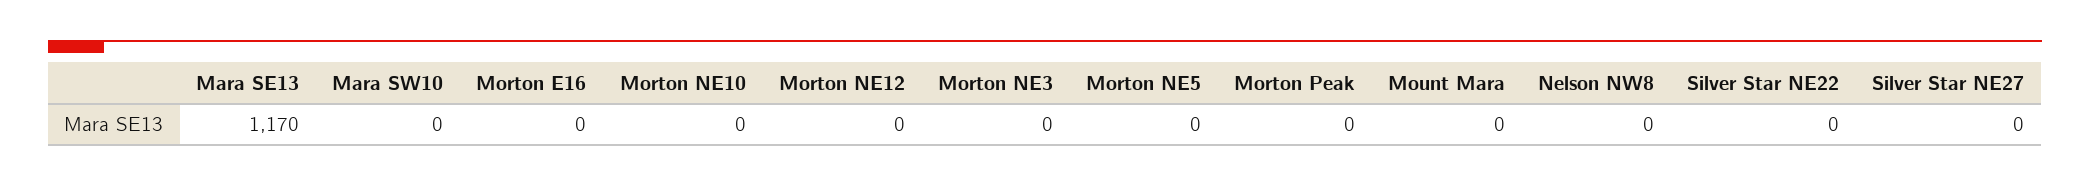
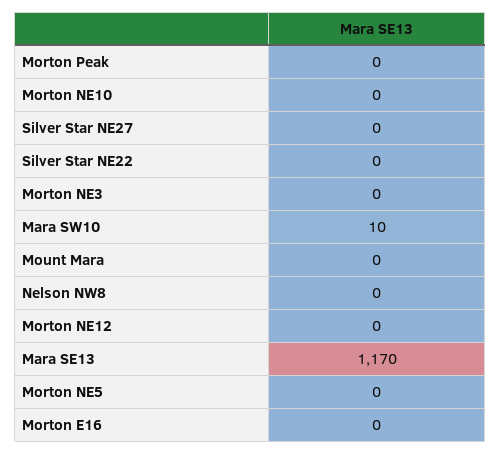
  {
    "Mara SE13": 1170,
-   "Mara SW10": 0,
+   "Mara SW10": 10,
    "Morton E16": 0,
    "Morton NE10": 0,
    "Morton NE12": 0,
    "Morton NE3": 0,
    "Morton NE5": 0,
    "Morton Peak": 0,
    "Mount Mara": 0,
    "Nelson NW8": 0,
    "Silver Star NE22": 0,
    "Silver Star NE27": 0
  }

